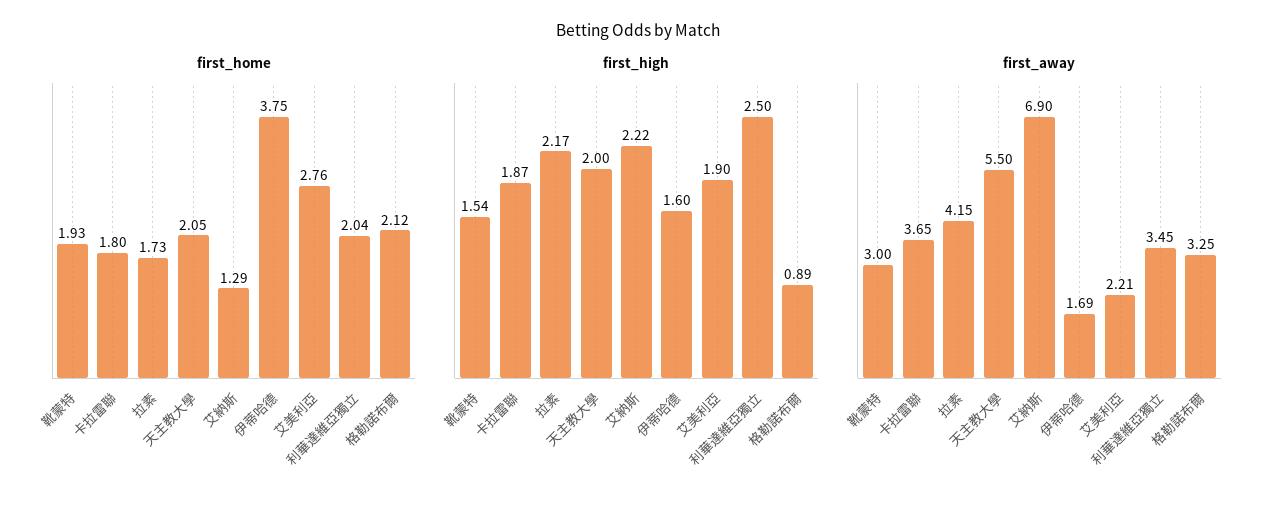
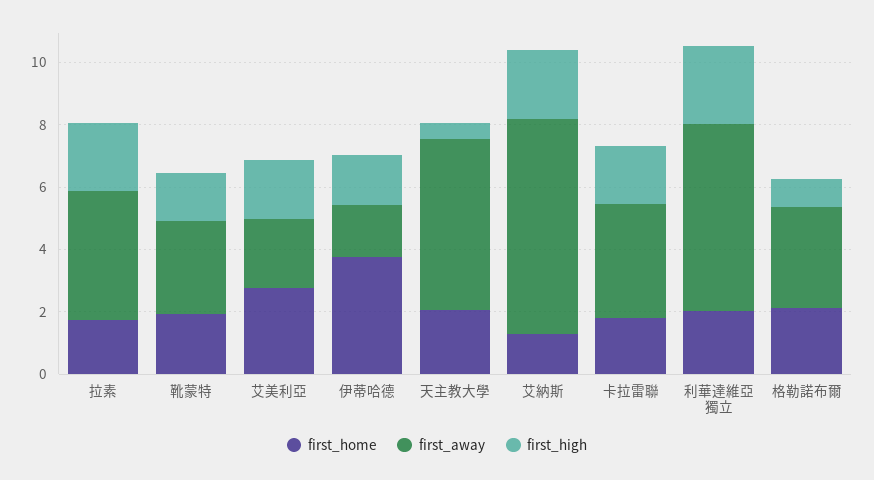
  {
    "first_home": {
      "靴蒙特": 1.93,
      "卡拉雷聯": 1.8,
      "拉素": 1.73,
      "天主教大學": 2.05,
      "艾納斯": 1.29,
      "伊蒂哈德": 3.75,
      "艾美利亞": 2.76,
      "利華達維亞獨立": 2.04,
      "格勒諾布爾": 2.12
    },
    "first_high": {
      "靴蒙特": 1.54,
      "卡拉雷聯": 1.87,
      "拉素": 2.17,
-     "天主教大學": 2,
+     "天主教大學": 0.5,
      "艾納斯": 2.22,
      "伊蒂哈德": 1.6,
      "艾美利亞": 1.9,
      "利華達維亞獨立": 2.5,
      "格勒諾布爾": 0.89
    },
    "first_away": {
      "靴蒙特": 3,
      "卡拉雷聯": 3.65,
      "拉素": 4.15,
      "天主教大學": 5.5,
      "艾納斯": 6.9,
      "伊蒂哈德": 1.69,
      "艾美利亞": 2.21,
-     "利華達維亞獨立": 3.45,
+     "利華達維亞獨立": 6,
      "格勒諾布爾": 3.25
    }
  }

